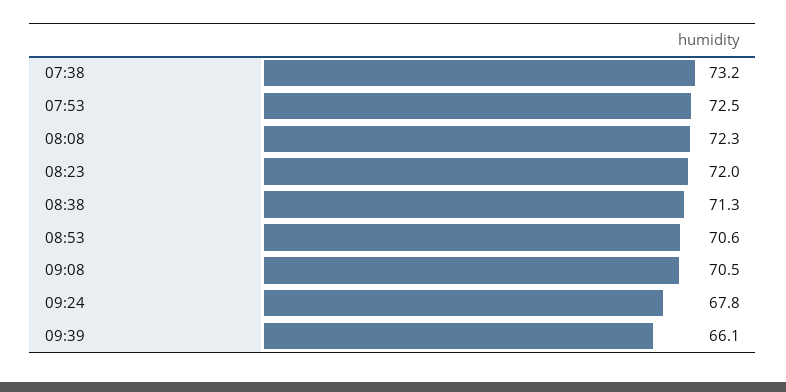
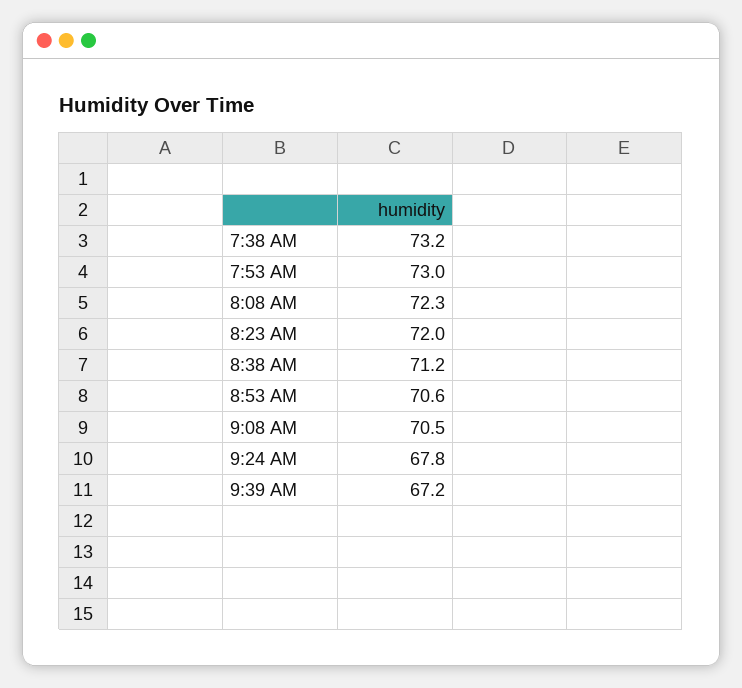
  {
    "07:38": 73.2,
-   "07:53": 72.5,
+   "07:53": 73,
    "08:08": 72.3,
    "08:23": 72,
-   "08:38": 71.3,
+   "08:38": 71.2,
    "08:53": 70.6,
    "09:08": 70.5,
    "09:24": 67.8,
-   "09:39": 66.1
+   "09:39": 67.2
  }

